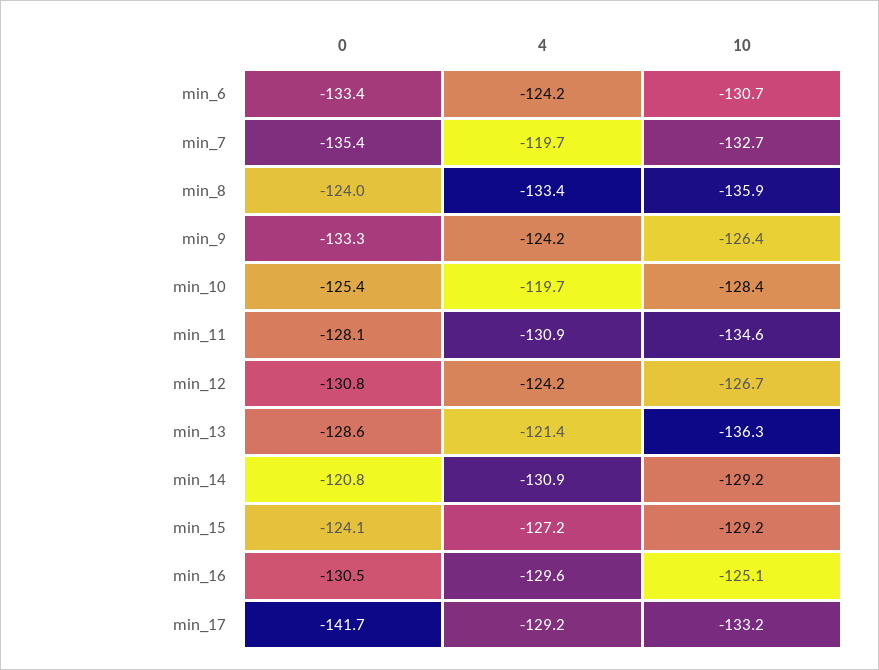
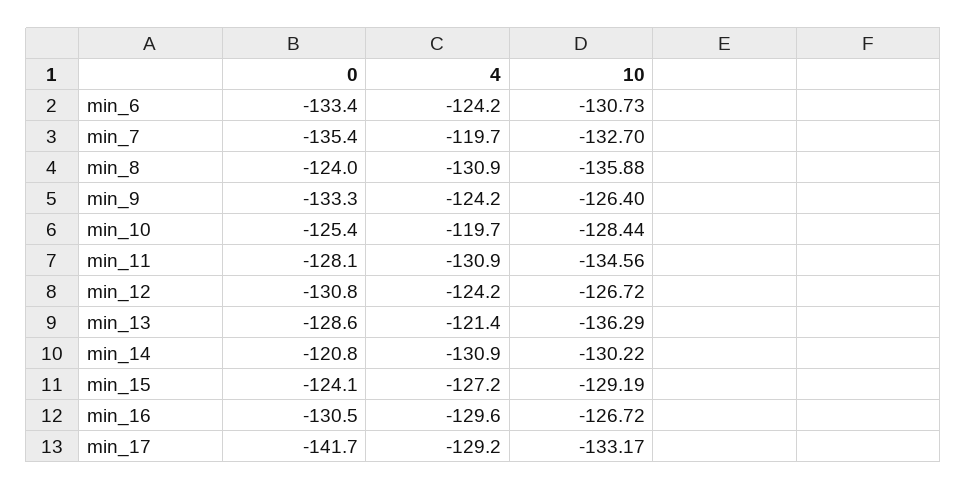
  {
    "0": {
      "min_6": -133.4,
      "min_7": -135.4,
      "min_8": -124,
      "min_9": -133.3,
      "min_10": -125.4,
      "min_11": -128.1,
      "min_12": -130.8,
      "min_13": -128.6,
      "min_14": -120.8,
      "min_15": -124.1,
      "min_16": -130.5,
      "min_17": -141.7
    },
    "4": {
      "min_6": -124.2,
      "min_7": -119.7,
-     "min_8": -133.4,
+     "min_8": -130.9,
      "min_9": -124.2,
      "min_10": -119.7,
      "min_11": -130.9,
      "min_12": -124.2,
      "min_13": -121.4,
      "min_14": -130.9,
      "min_15": -127.2,
      "min_16": -129.6,
      "min_17": -129.2
    },
    "10": {
      "min_6": -130.73,
      "min_7": -132.7,
      "min_8": -135.88,
      "min_9": -126.4,
      "min_10": -128.44,
      "min_11": -134.56,
      "min_12": -126.72,
      "min_13": -136.29,
-     "min_14": -129.2,
+     "min_14": -130.22,
      "min_15": -129.19,
-     "min_16": -125.1,
+     "min_16": -126.72,
      "min_17": -133.17
    }
  }

